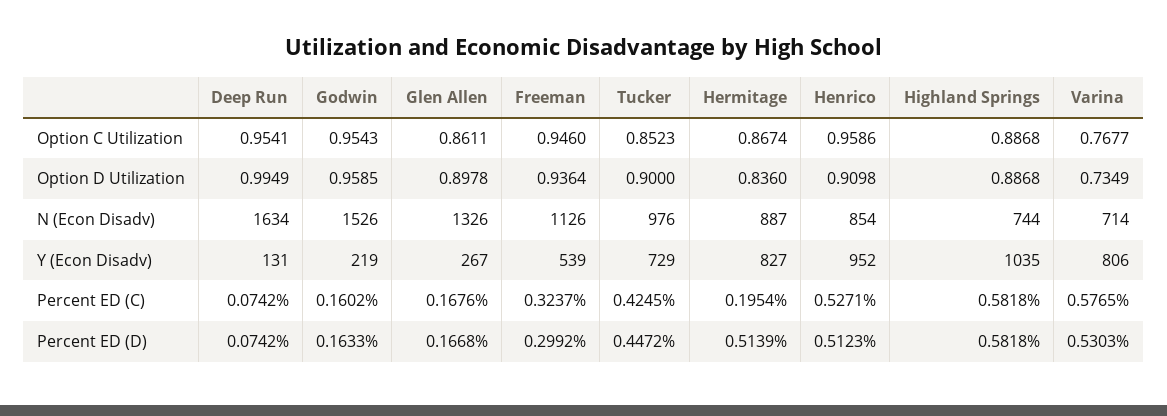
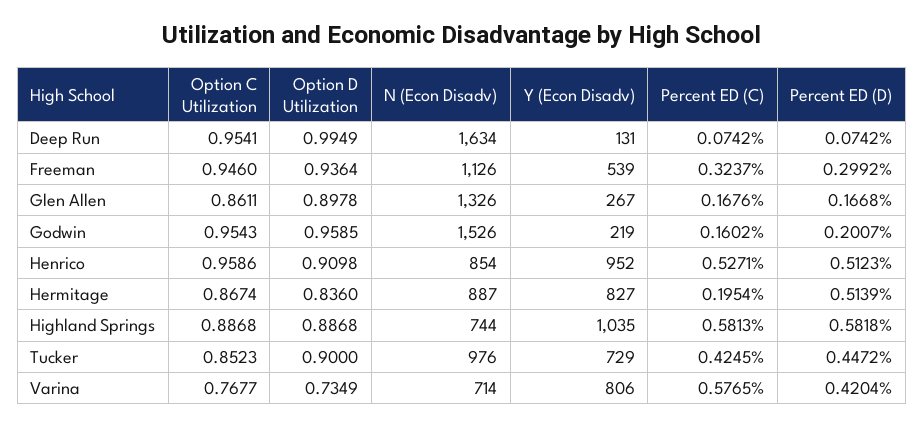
  {
    "Deep Run": {
      "Option C Utilization": 0.9541,
      "Option D Utilization": 0.9949,
      "N (Econ Disadv)": 1634,
      "Y (Econ Disadv)": 131,
      "Percent ED (C)": 0.0742,
      "Percent ED (D)": 0.0742
    },
    "Godwin": {
      "Option C Utilization": 0.9543,
      "Option D Utilization": 0.9585,
      "N (Econ Disadv)": 1526,
      "Y (Econ Disadv)": 219,
      "Percent ED (C)": 0.1602,
-     "Percent ED (D)": 0.1633
+     "Percent ED (D)": 0.2007
    },
    "Glen Allen": {
      "Option C Utilization": 0.8611,
      "Option D Utilization": 0.8978,
      "N (Econ Disadv)": 1326,
      "Y (Econ Disadv)": 267,
      "Percent ED (C)": 0.1676,
      "Percent ED (D)": 0.1668
    },
    "Freeman": {
      "Option C Utilization": 0.946,
      "Option D Utilization": 0.9364,
      "N (Econ Disadv)": 1126,
      "Y (Econ Disadv)": 539,
      "Percent ED (C)": 0.3237,
      "Percent ED (D)": 0.2992
    },
    "Tucker": {
      "Option C Utilization": 0.8523,
      "Option D Utilization": 0.9,
      "N (Econ Disadv)": 976,
      "Y (Econ Disadv)": 729,
      "Percent ED (C)": 0.4245,
      "Percent ED (D)": 0.4472
    },
    "Hermitage": {
      "Option C Utilization": 0.8674,
      "Option D Utilization": 0.836,
      "N (Econ Disadv)": 887,
      "Y (Econ Disadv)": 827,
      "Percent ED (C)": 0.1954,
      "Percent ED (D)": 0.5139
    },
    "Henrico": {
      "Option C Utilization": 0.9586,
      "Option D Utilization": 0.9098,
      "N (Econ Disadv)": 854,
      "Y (Econ Disadv)": 952,
      "Percent ED (C)": 0.5271,
      "Percent ED (D)": 0.5123
    },
    "Highland Springs": {
      "Option C Utilization": 0.8868,
      "Option D Utilization": 0.8868,
      "N (Econ Disadv)": 744,
      "Y (Econ Disadv)": 1035,
-     "Percent ED (C)": 0.5818,
+     "Percent ED (C)": 0.5813,
      "Percent ED (D)": 0.5818
    },
    "Varina": {
      "Option C Utilization": 0.7677,
      "Option D Utilization": 0.7349,
      "N (Econ Disadv)": 714,
      "Y (Econ Disadv)": 806,
      "Percent ED (C)": 0.5765,
-     "Percent ED (D)": 0.5303
+     "Percent ED (D)": 0.4204
    }
  }

